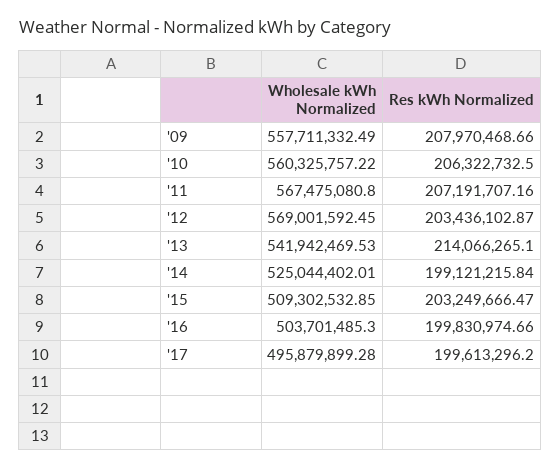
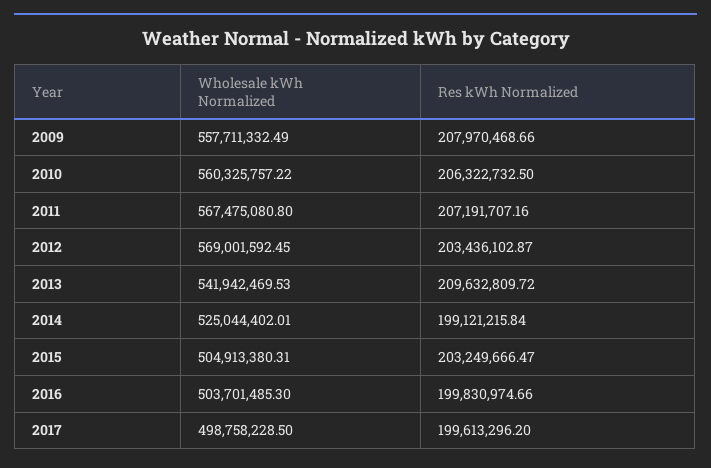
  {
    "Wholesale kWh Normalized": {
      "'09": 557711332.49,
      "'10": 560325757.22,
      "'11": 567475080.8,
      "'12": 569001592.45,
      "'13": 541942469.53,
      "'14": 525044402.01,
-     "'15": 509302532.85,
+     "'15": 504913380.31,
      "'16": 503701485.3,
-     "'17": 495879899.28
+     "'17": 498758228.5
    },
    "Res kWh Normalized": {
      "'09": 207970468.66,
      "'10": 206322732.5,
      "'11": 207191707.16,
      "'12": 203436102.87,
-     "'13": 214066265.1,
+     "'13": 209632809.72,
      "'14": 199121215.84,
      "'15": 203249666.47,
      "'16": 199830974.66,
      "'17": 199613296.2
    }
  }

